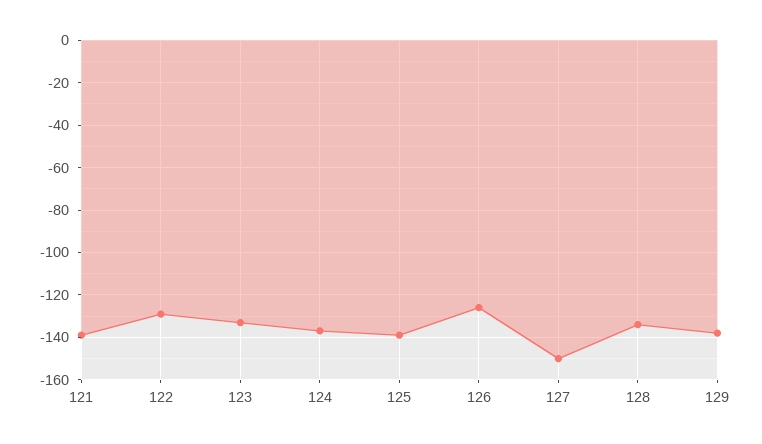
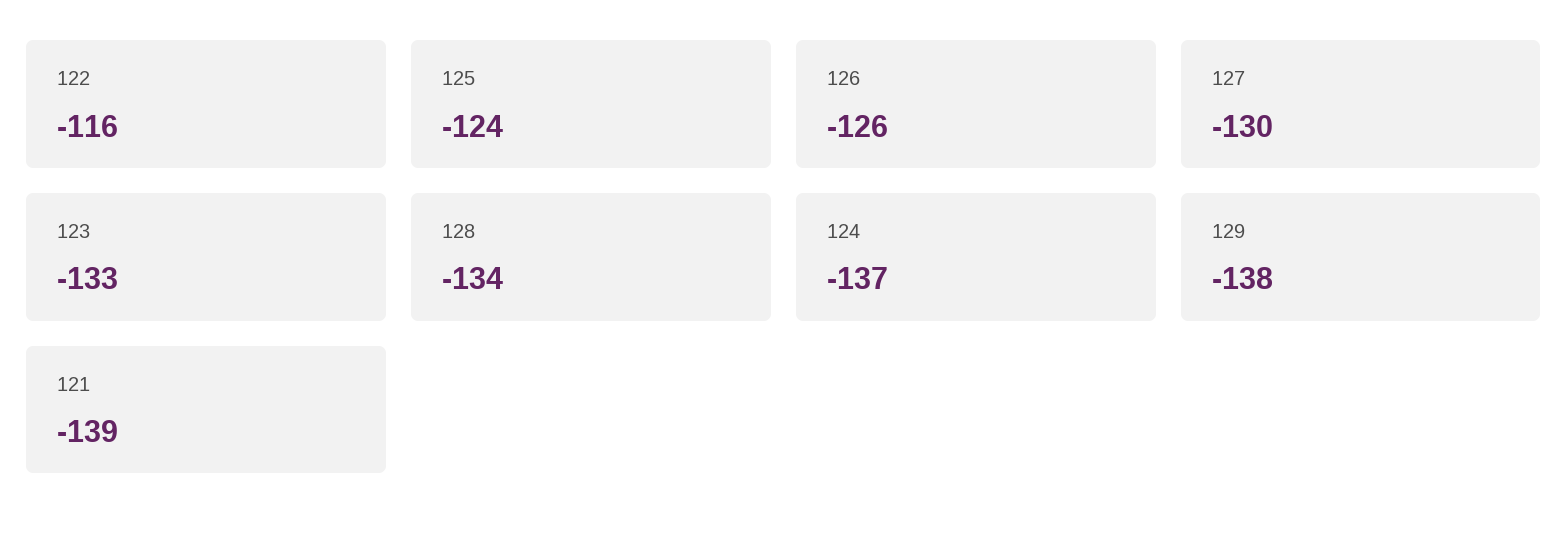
  {
    "121": -139,
-   "122": -130,
+   "122": -116,
    "123": -133,
    "124": -137,
-   "125": -140,
+   "125": -124,
    "126": -126,
-   "127": -150,
+   "127": -130,
    "128": -134,
    "129": -138
  }

